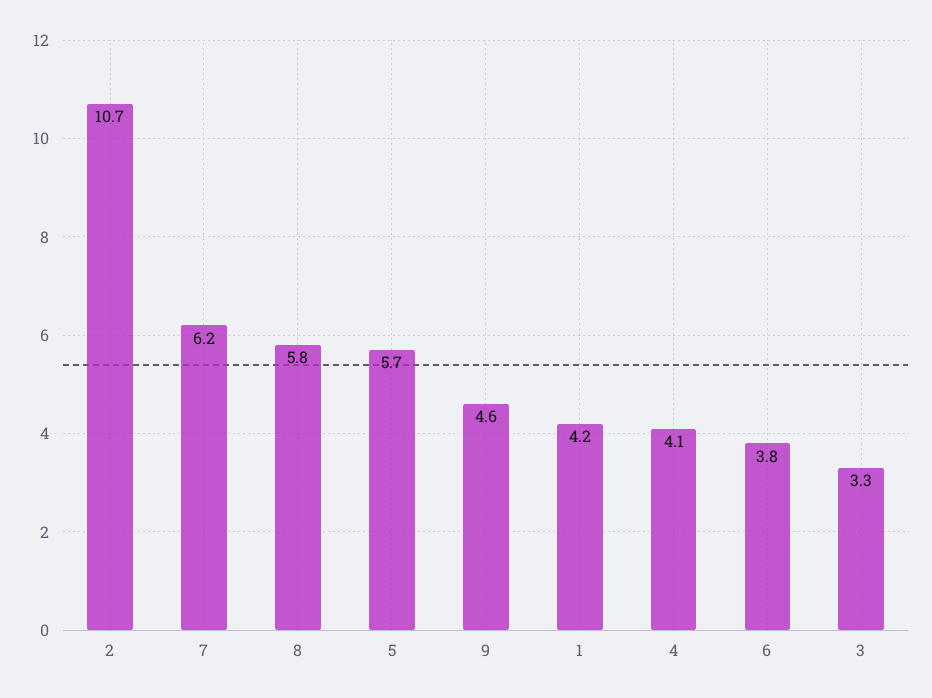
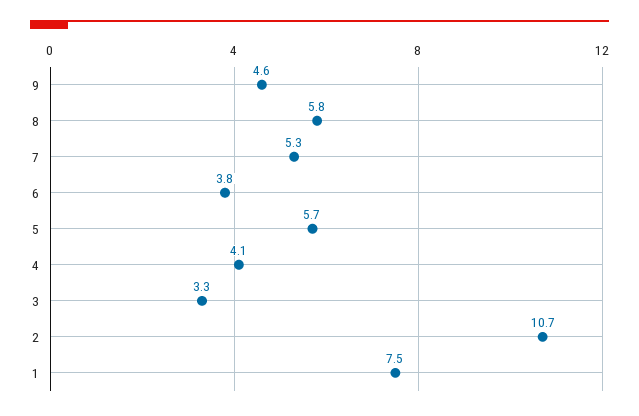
  {
    "2": 10.7,
-   "7": 6.2,
+   "7": 5.3,
    "8": 5.8,
    "5": 5.7,
    "9": 4.6,
-   "1": 4.2,
+   "1": 7.5,
    "4": 4.1,
    "6": 3.8,
    "3": 3.3
  }

